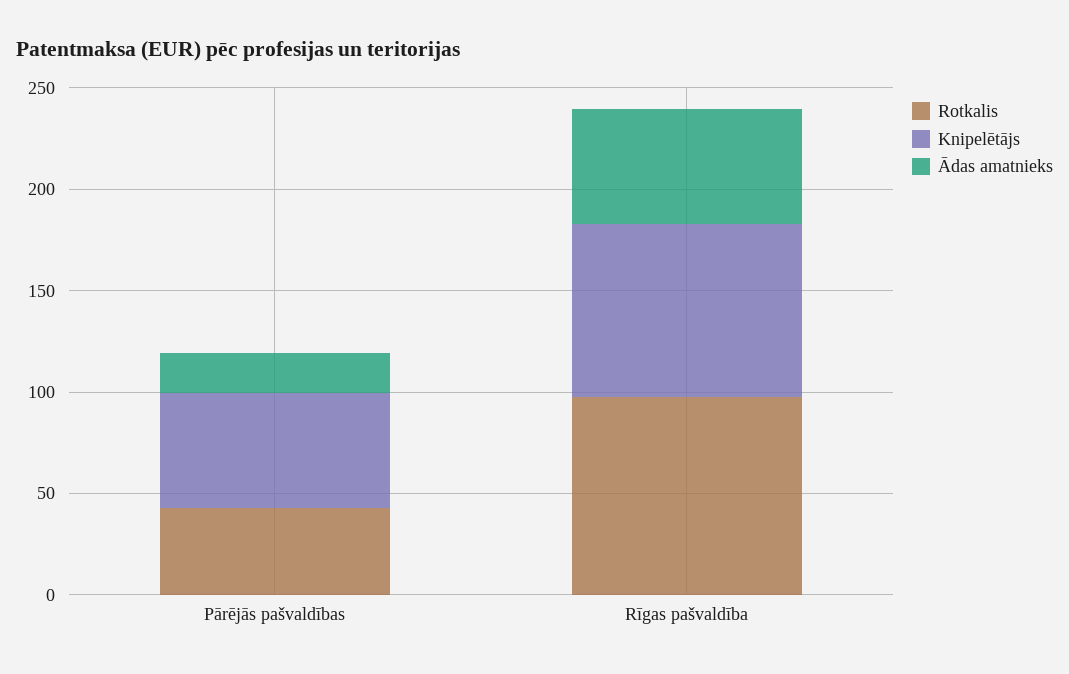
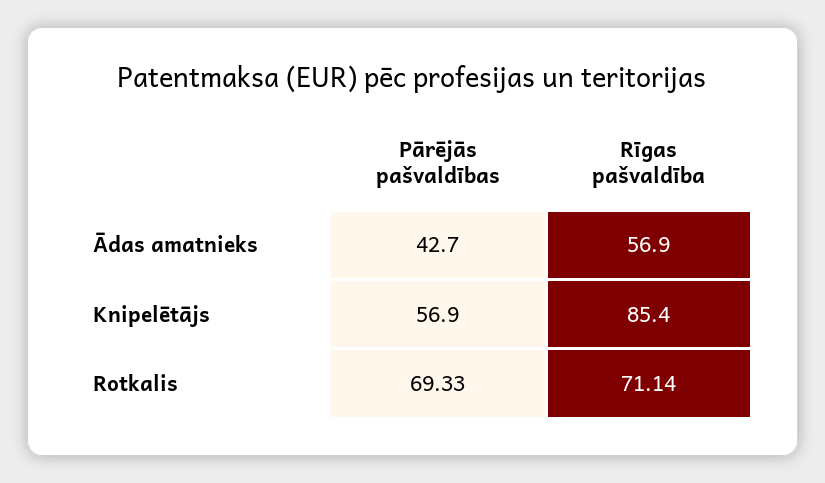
  {
    "Rotkalis": {
-     "Pārējās pašvaldības": 40,
+     "Pārējās pašvaldības": 69.33,
-     "Rīgas pašvaldība": 100
+     "Rīgas pašvaldība": 71.14
    },
    "Knipelētājs": {
      "Pārējās pašvaldības": 56.9,
      "Rīgas pašvaldība": 85.4
    },
    "Ādas amatnieks": {
-     "Pārējās pašvaldības": 20,
+     "Pārējās pašvaldības": 42.7,
      "Rīgas pašvaldība": 56.9
    }
  }

